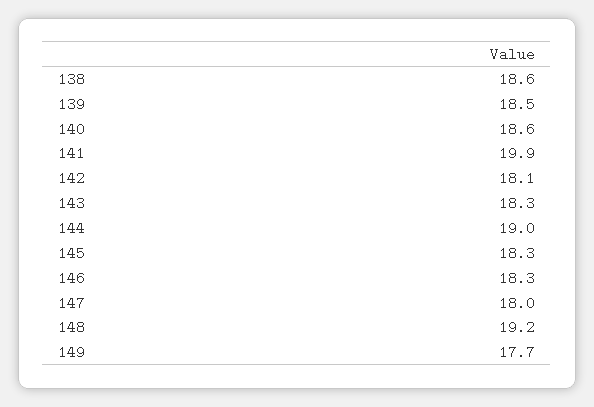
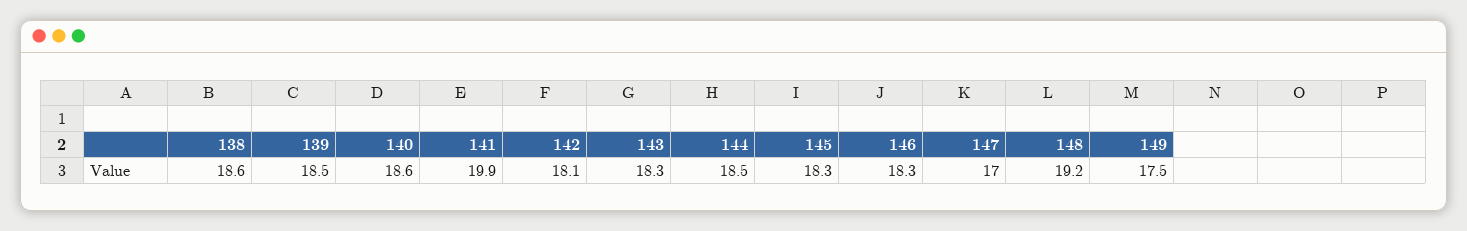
  {
    "138": 18.6,
    "139": 18.5,
    "140": 18.6,
    "141": 19.9,
    "142": 18.1,
    "143": 18.3,
-   "144": 19,
+   "144": 18.5,
    "145": 18.3,
    "146": 18.3,
-   "147": 18,
+   "147": 17,
    "148": 19.2,
-   "149": 17.7
+   "149": 17.5
  }

